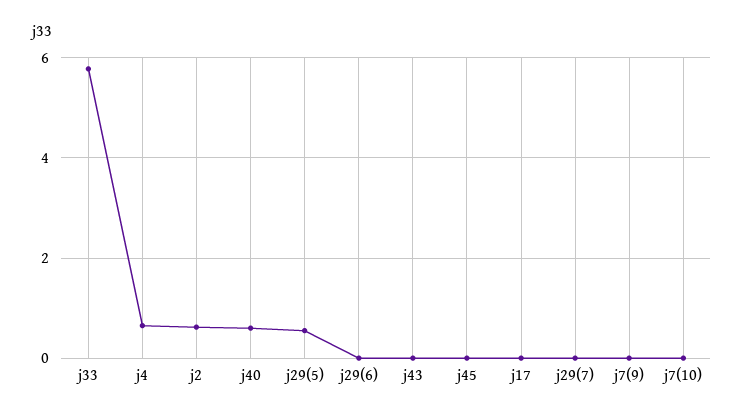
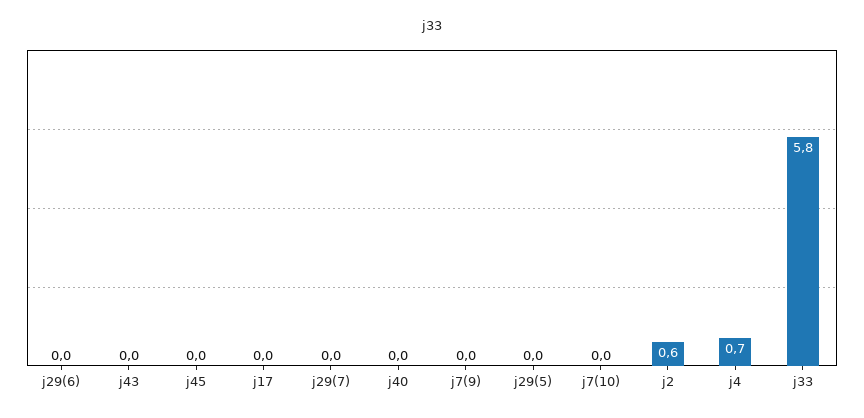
  {
    "j33": 5.8,
    "j4": 0.7,
    "j2": 0.6,
-   "j40": 0.6,
+   "j40": 0,
-   "j29(5)": 0.6,
+   "j29(5)": 0,
    "j29(6)": 0,
    "j43": 0,
    "j45": 0,
    "j17": 0,
    "j29(7)": 0,
    "j7(9)": 0,
    "j7(10)": 0
  }

